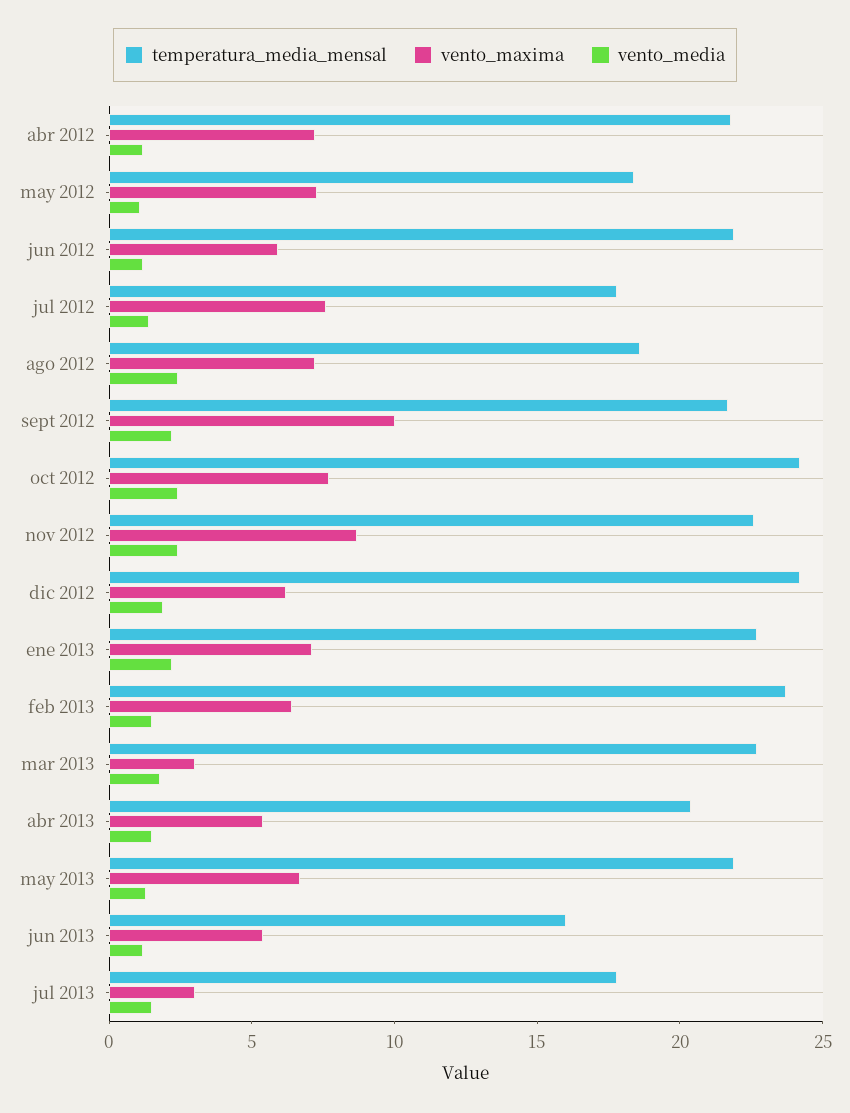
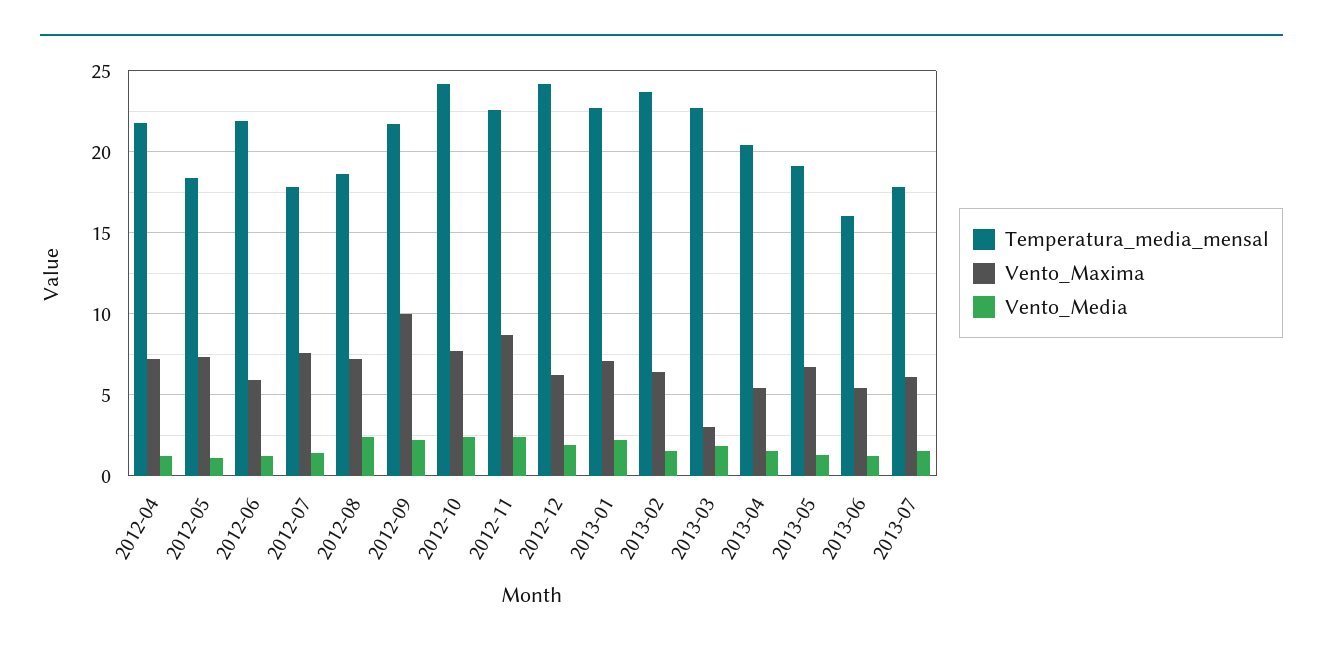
  {
    "temperatura_media_mensal": {
      "abr 2012": 22,
      "may 2012": 18.5,
      "jun 2012": 22,
      "jul 2012": 18,
      "ago 2012": 18.5,
      "sept 2012": 21.5,
      "oct 2012": 24,
      "nov 2012": 22.5,
      "dic 2012": 24,
      "ene 2013": 22.5,
      "feb 2013": 23.5,
      "mar 2013": 22.5,
      "abr 2013": 20.5,
-     "may 2013": 22,
+     "may 2013": 19,
      "jun 2013": 16,
      "jul 2013": 18
    },
    "vento_maxima": {
      "abr 2012": 7,
      "may 2012": 7.5,
      "jun 2012": 6,
      "jul 2012": 7.5,
      "ago 2012": 7,
      "sept 2012": 10,
      "oct 2012": 7.5,
      "nov 2012": 8.5,
      "dic 2012": 6,
      "ene 2013": 7,
      "feb 2013": 6.5,
      "mar 2013": 3,
      "abr 2013": 5.5,
      "may 2013": 6.5,
      "jun 2013": 5.5,
-     "jul 2013": 3
+     "jul 2013": 6
    },
    "vento_media": {
      "abr 2012": 1,
      "may 2012": 1,
      "jun 2012": 1,
      "jul 2012": 1.5,
      "ago 2012": 2.5,
      "sept 2012": 2,
      "oct 2012": 2.5,
      "nov 2012": 2.5,
      "dic 2012": 2,
      "ene 2013": 2,
      "feb 2013": 1.5,
      "mar 2013": 2,
      "abr 2013": 1.5,
      "may 2013": 1.5,
      "jun 2013": 1,
      "jul 2013": 1.5
    }
  }

